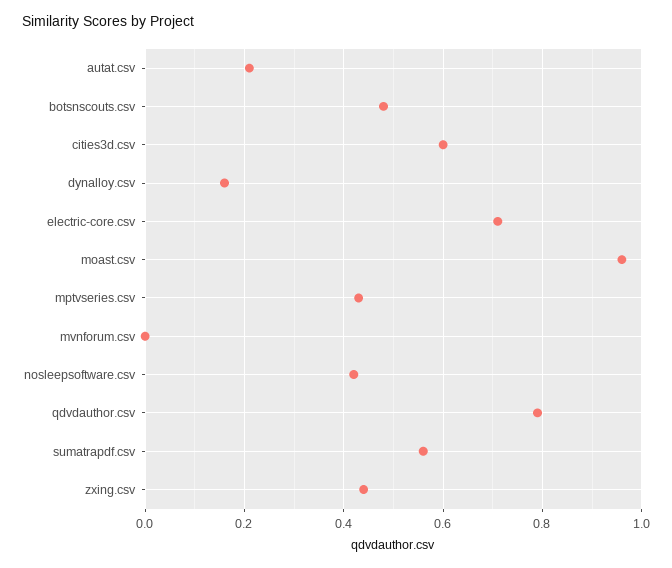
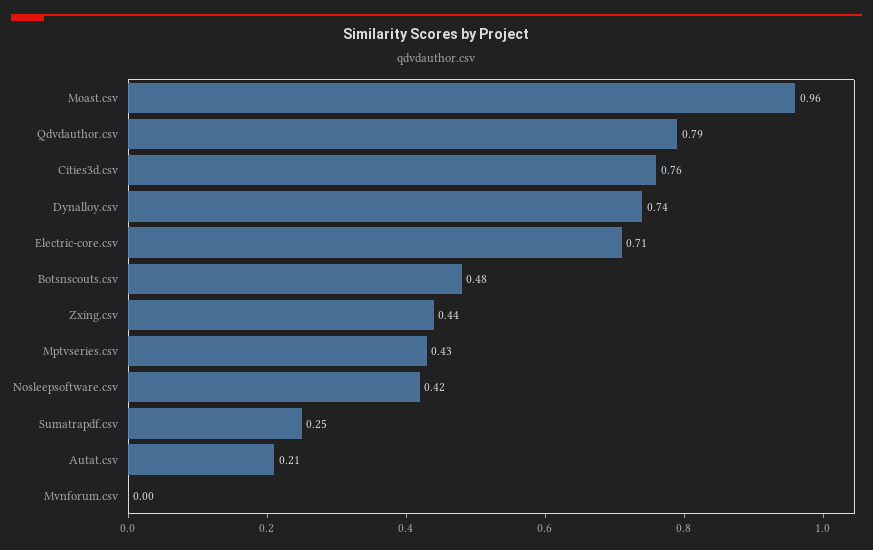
  {
    "autat.csv": 0.21,
    "botsnscouts.csv": 0.48,
-   "cities3d.csv": 0.6,
+   "cities3d.csv": 0.76,
-   "dynalloy.csv": 0.15,
+   "dynalloy.csv": 0.74,
    "electric-core.csv": 0.71,
    "moast.csv": 0.96,
    "mptvseries.csv": 0.43,
    "mvnforum.csv": 0,
    "nosleepsoftware.csv": 0.42,
    "qdvdauthor.csv": 0.79,
-   "sumatrapdf.csv": 0.55,
+   "sumatrapdf.csv": 0.25,
    "zxing.csv": 0.44
  }

